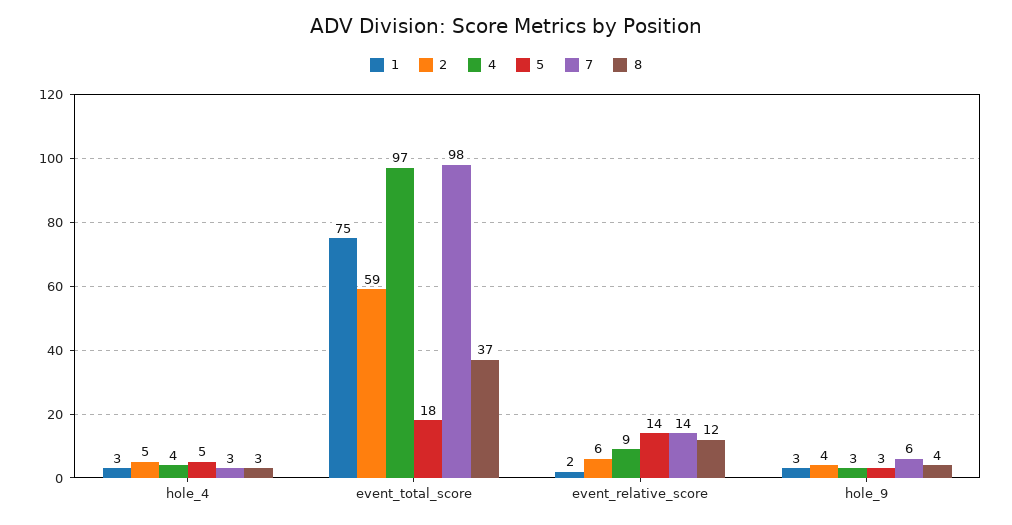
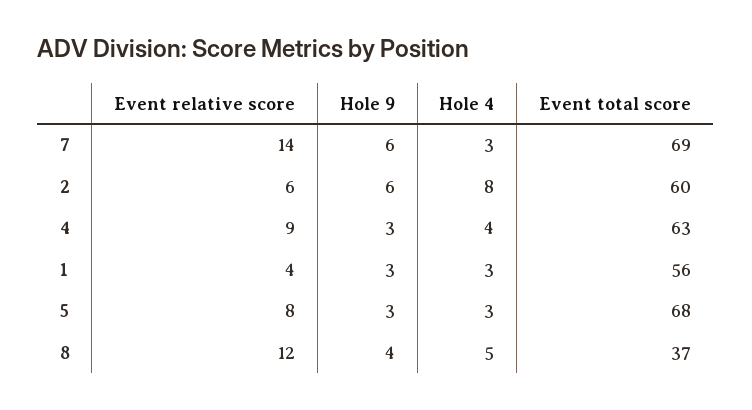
  {
    "1": {
      "hole_4": 3,
-     "event_total_score": 75,
+     "event_total_score": 56,
-     "event_relative_score": 2,
+     "event_relative_score": 4,
      "hole_9": 3
    },
    "2": {
-     "hole_4": 5,
+     "hole_4": 8,
-     "event_total_score": 59,
+     "event_total_score": 60,
      "event_relative_score": 6,
-     "hole_9": 4
+     "hole_9": 6
    },
    "4": {
      "hole_4": 4,
-     "event_total_score": 97,
+     "event_total_score": 63,
      "event_relative_score": 9,
      "hole_9": 3
    },
    "5": {
-     "hole_4": 5,
+     "hole_4": 3,
-     "event_total_score": 18,
+     "event_total_score": 68,
-     "event_relative_score": 14,
+     "event_relative_score": 8,
      "hole_9": 3
    },
    "7": {
      "hole_4": 3,
-     "event_total_score": 98,
+     "event_total_score": 69,
      "event_relative_score": 14,
      "hole_9": 6
    },
    "8": {
-     "hole_4": 3,
+     "hole_4": 5,
      "event_total_score": 37,
      "event_relative_score": 12,
      "hole_9": 4
    }
  }

